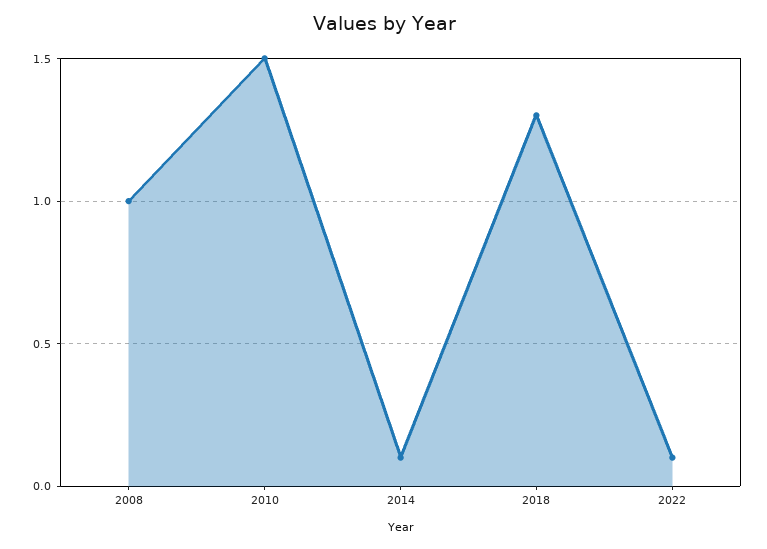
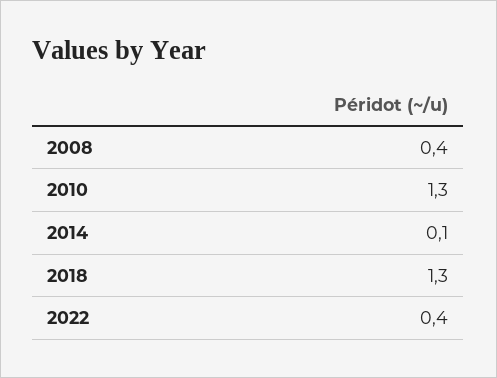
  {
-   "2008": 1,
+   "2008": 0.4,
-   "2010": 1.5,
+   "2010": 1.3,
    "2014": 0.1,
    "2018": 1.3,
-   "2022": 0.1
+   "2022": 0.4
  }

